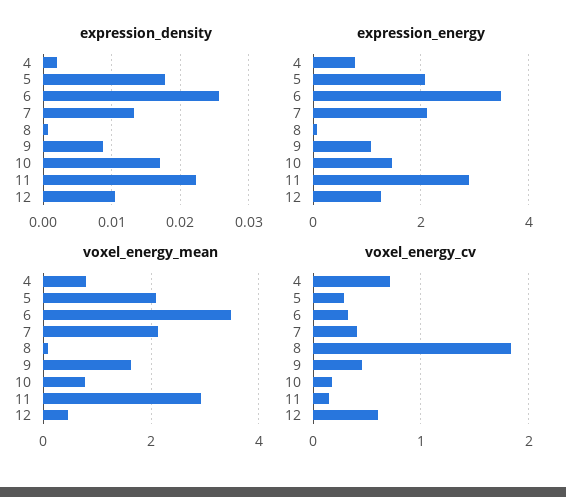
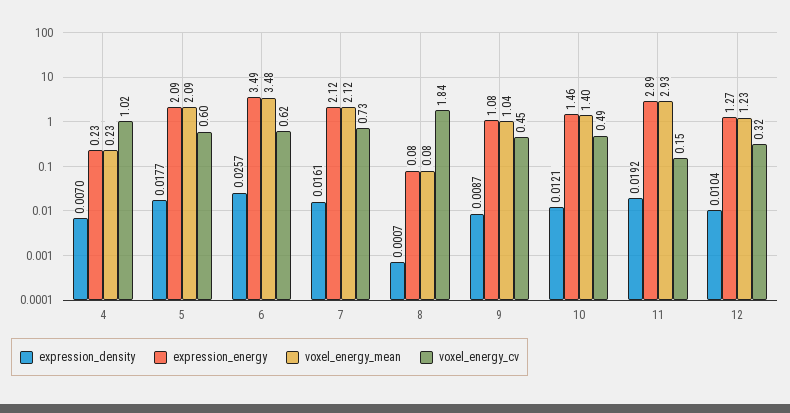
  {
    "expression_density": {
-     "4": 0.002,
+     "4": 0.007,
      "5": 0.0177,
      "6": 0.0257,
-     "7": 0.013,
+     "7": 0.0161,
      "8": 0.0007,
      "9": 0.0087,
-     "10": 0.017,
+     "10": 0.0121,
-     "11": 0.022,
+     "11": 0.0192,
      "12": 0.0104
    },
    "expression_energy": {
-     "4": 0.8,
+     "4": 0.23,
      "5": 2.09,
      "6": 3.49,
      "7": 2.12,
      "8": 0.08,
      "9": 1.08,
      "10": 1.46,
      "11": 2.89,
      "12": 1.27
    },
    "voxel_energy_mean": {
-     "4": 0.8,
+     "4": 0.23,
      "5": 2.09,
      "6": 3.48,
      "7": 2.12,
      "8": 0.08,
-     "9": 1.6,
+     "9": 1.04,
-     "10": 0.8,
+     "10": 1.4,
      "11": 2.93,
-     "12": 0.4
+     "12": 1.23
    },
    "voxel_energy_cv": {
-     "4": 0.7,
+     "4": 1.02,
-     "5": 0.3,
+     "5": 0.6,
-     "6": 0.3,
+     "6": 0.62,
-     "7": 0.4,
+     "7": 0.73,
      "8": 1.84,
      "9": 0.45,
-     "10": 0.2,
+     "10": 0.49,
      "11": 0.15,
-     "12": 0.6
+     "12": 0.32
    }
  }

